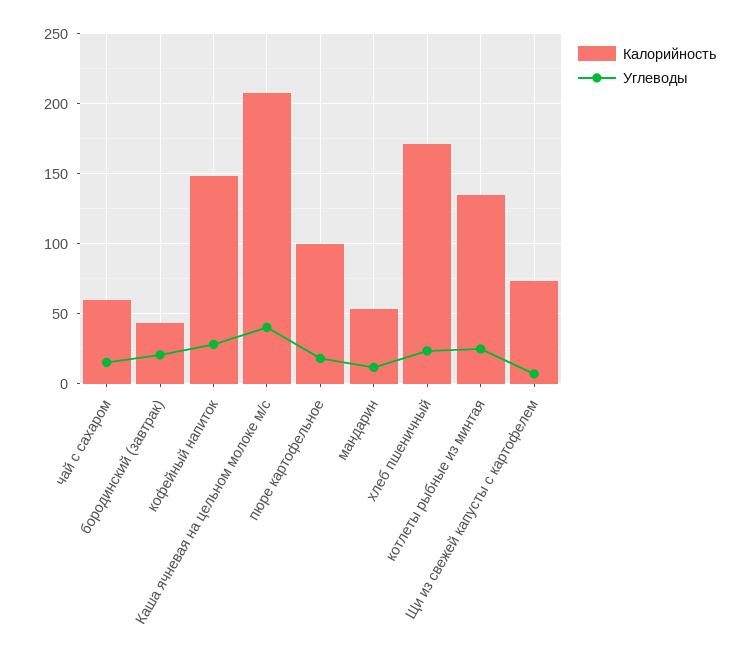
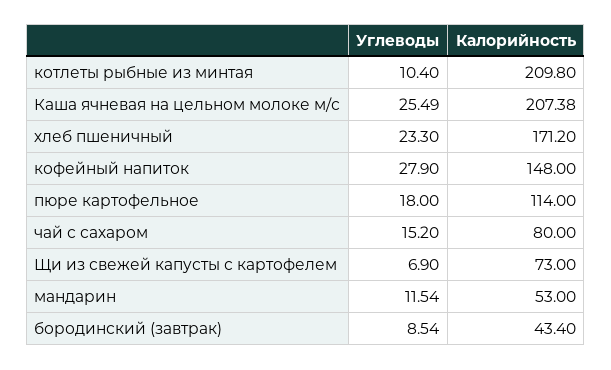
  {
    "Калорийность": {
-     "чай с сахаром": 60,
+     "чай с сахаром": 80,
      "бородинский (завтрак)": 43.4,
      "кофейный напиток": 148,
      "Каша ячневая на цельном молоке м/с": 207.38,
-     "пюре картофельное": 100,
+     "пюре картофельное": 114,
      "мандарин": 53,
      "хлеб пшеничный": 171.2,
-     "котлеты рыбные из минтая": 135,
+     "котлеты рыбные из минтая": 209.8,
      "Щи из свежей капусты с картофелем": 73
    },
    "Углеводы": {
      "чай с сахаром": 15.2,
-     "бородинский (завтрак)": 20,
+     "бородинский (завтрак)": 8.54,
      "кофейный напиток": 27.9,
-     "Каша ячневая на цельном молоке м/с": 40,
+     "Каша ячневая на цельном молоке м/с": 25.49,
      "пюре картофельное": 18,
      "мандарин": 11.54,
      "хлеб пшеничный": 23.3,
-     "котлеты рыбные из минтая": 25,
+     "котлеты рыбные из минтая": 10.4,
      "Щи из свежей капусты с картофелем": 6.9
    }
  }

